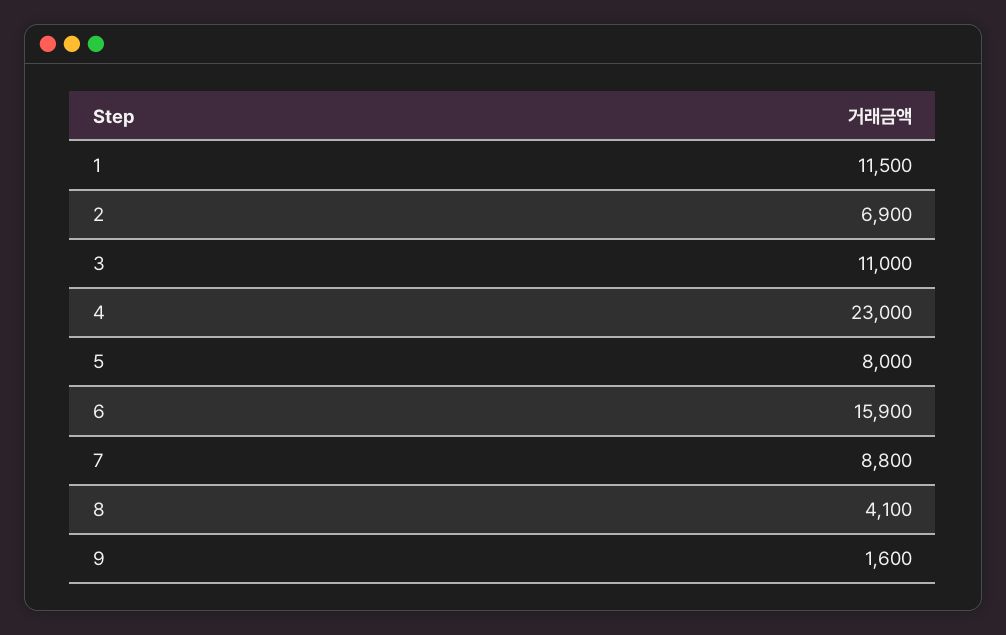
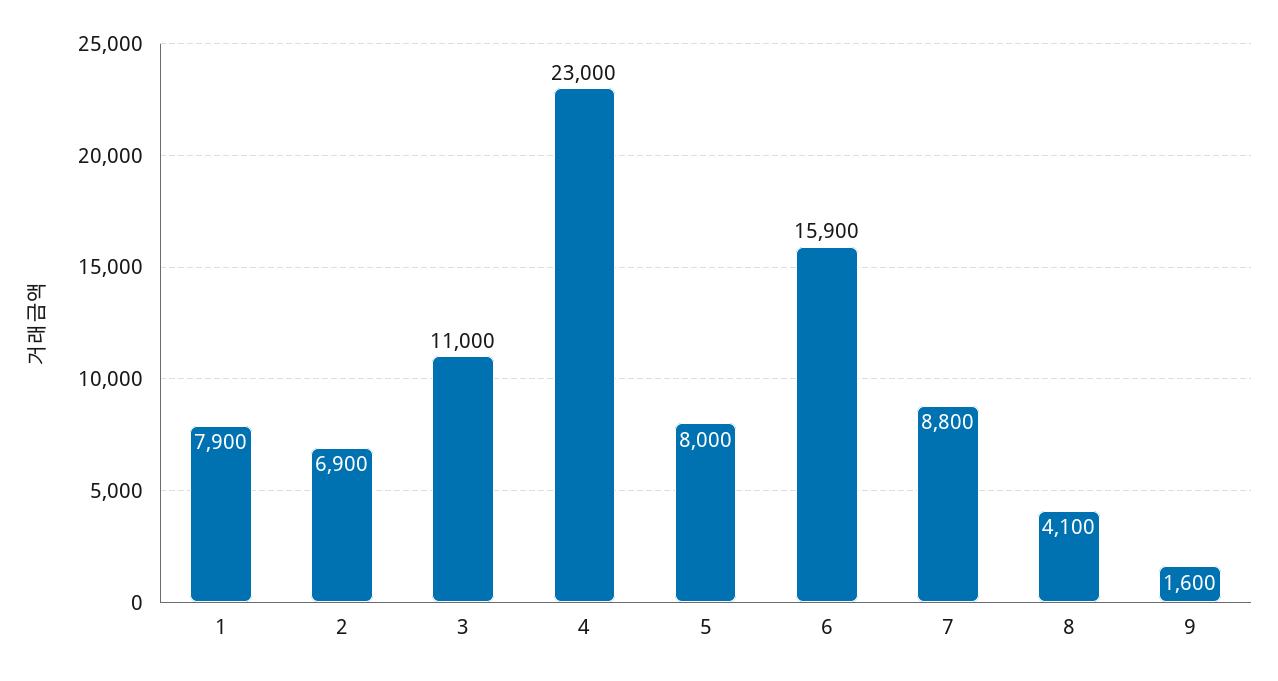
  {
-   "1": 11500,
+   "1": 7900,
    "2": 6900,
    "3": 11000,
    "4": 23000,
    "5": 8000,
    "6": 15900,
    "7": 8800,
    "8": 4100,
    "9": 1600
  }

